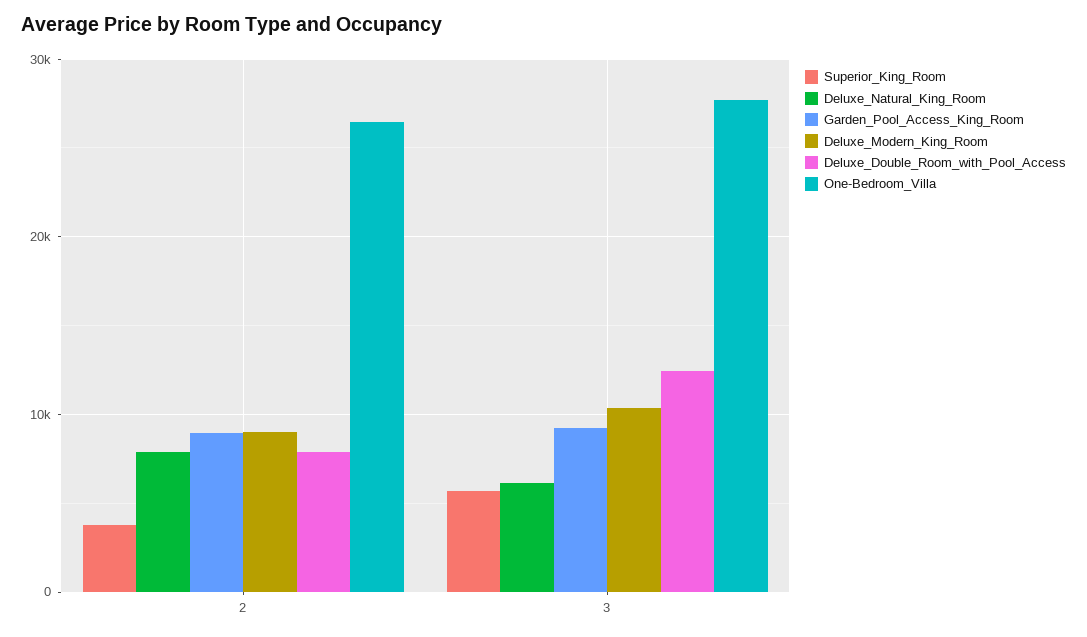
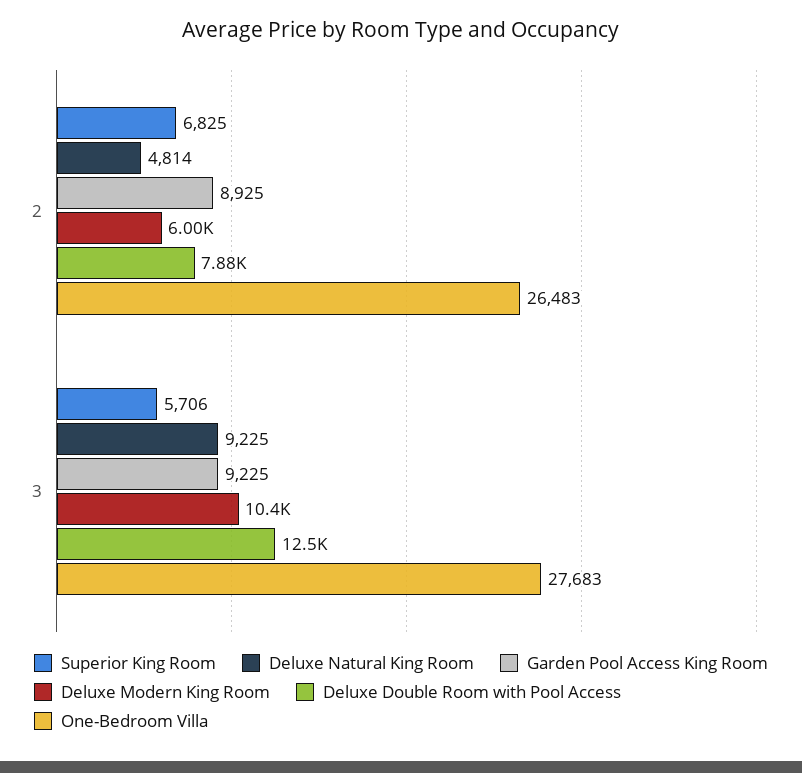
  {
    "Superior_King_Room": {
-     "2": 4000,
+     "2": 6825,
      "3": 5706
    },
    "Deluxe_Natural_King_Room": {
-     "2": 8000,
+     "2": 4814,
-     "3": 6000
+     "3": 9225
    },
    "Garden_Pool_Access_King_Room": {
      "2": 8925,
      "3": 9225
    },
    "Deluxe_Modern_King_Room": {
-     "2": 9000,
+     "2": 6000,
      "3": 10400
    },
    "Deluxe_Double_Room_with_Pool_Access": {
      "2": 7880,
      "3": 12500
    },
    "One-Bedroom_Villa": {
      "2": 26483,
      "3": 27683
    }
  }

